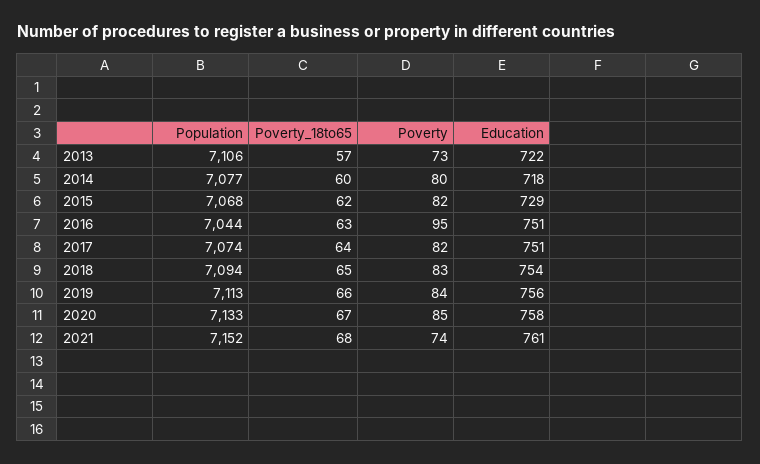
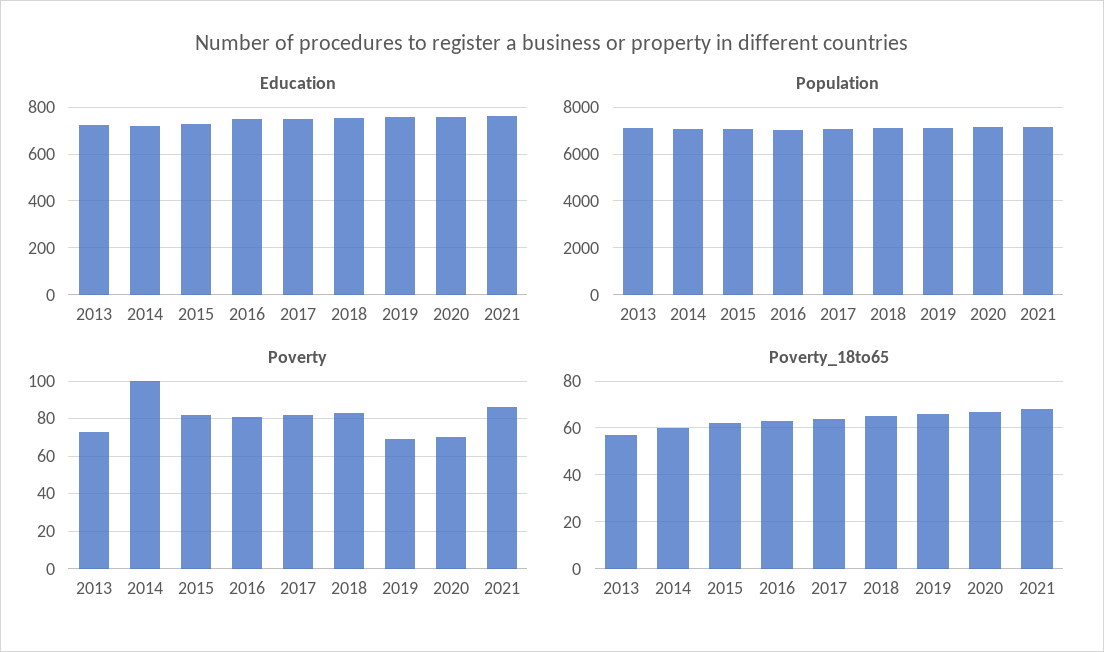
  {
    "Population": {
      "2013": 7106,
      "2014": 7077,
      "2015": 7068,
      "2016": 7044,
      "2017": 7074,
      "2018": 7094,
      "2019": 7113,
      "2020": 7133,
      "2021": 7152
    },
    "Poverty_18to65": {
      "2013": 57,
      "2014": 60,
      "2015": 62,
      "2016": 63,
      "2017": 64,
      "2018": 65,
      "2019": 66,
      "2020": 67,
      "2021": 68
    },
    "Poverty": {
      "2013": 73,
-     "2014": 80,
+     "2014": 100,
      "2015": 82,
-     "2016": 95,
+     "2016": 80,
      "2017": 82,
      "2018": 83,
-     "2019": 84,
+     "2019": 70,
-     "2020": 85,
+     "2020": 70,
-     "2021": 74
+     "2021": 85
    },
    "Education": {
      "2013": 722,
      "2014": 718,
      "2015": 729,
      "2016": 751,
      "2017": 751,
      "2018": 754,
      "2019": 756,
      "2020": 758,
      "2021": 761
    }
  }

